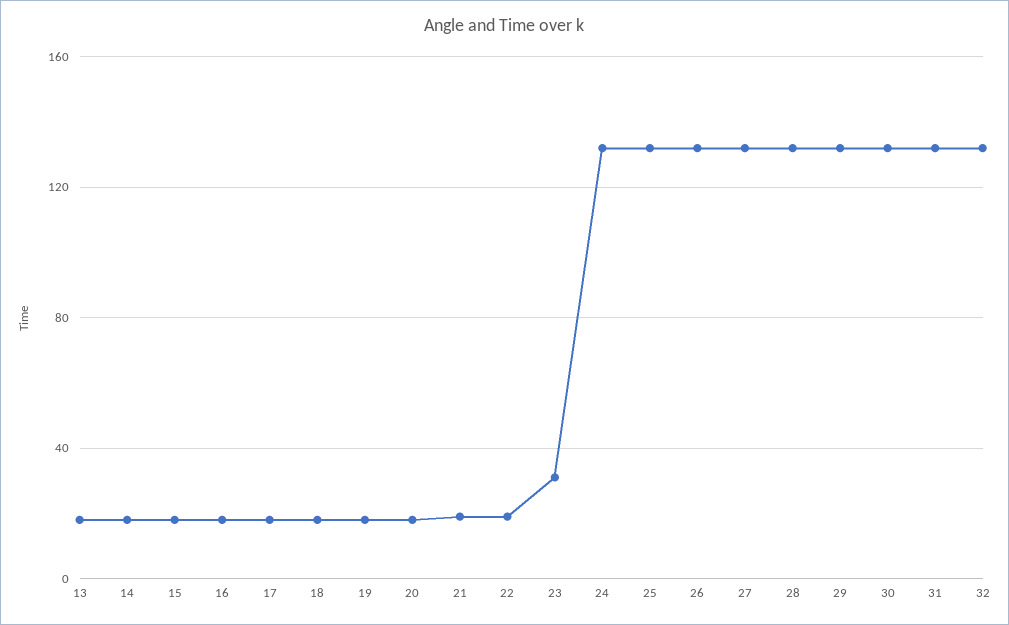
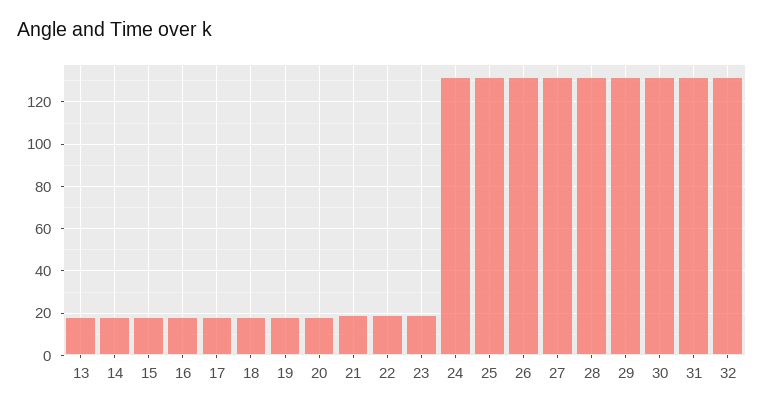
  {
    "13": 20,
    "14": 20,
    "15": 20,
    "16": 20,
    "17": 20,
    "18": 20,
    "19": 20,
    "20": 20,
    "21": 20,
    "22": 20,
-   "23": 30,
+   "23": 20,
    "24": 130,
    "25": 130,
    "26": 130,
    "27": 130,
    "28": 130,
    "29": 130,
    "30": 130,
    "31": 130,
    "32": 130
  }

